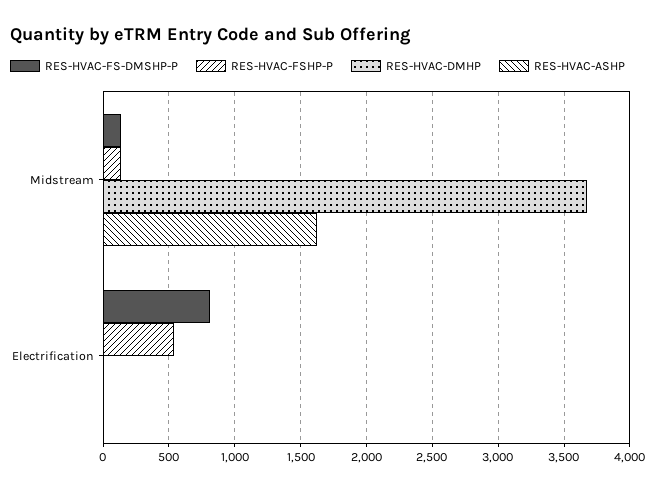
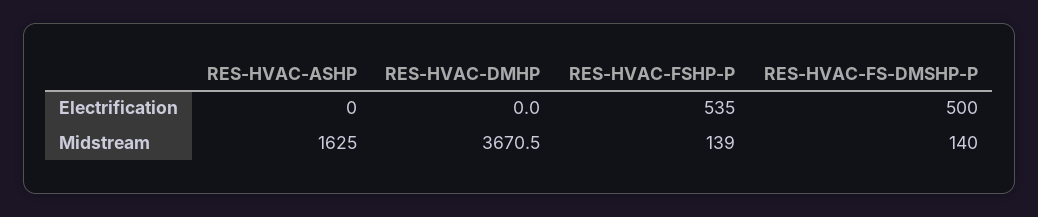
  {
    "RES-HVAC-FS-DMSHP-P": {
      "Midstream": 140,
-     "Electrification": 800
+     "Electrification": 500
    },
    "RES-HVAC-FSHP-P": {
      "Midstream": 139,
      "Electrification": 535
    },
    "RES-HVAC-DMHP": {
      "Midstream": 3670.5,
      "Electrification": 0
    },
    "RES-HVAC-ASHP": {
      "Midstream": 1625,
      "Electrification": 0
    }
  }

